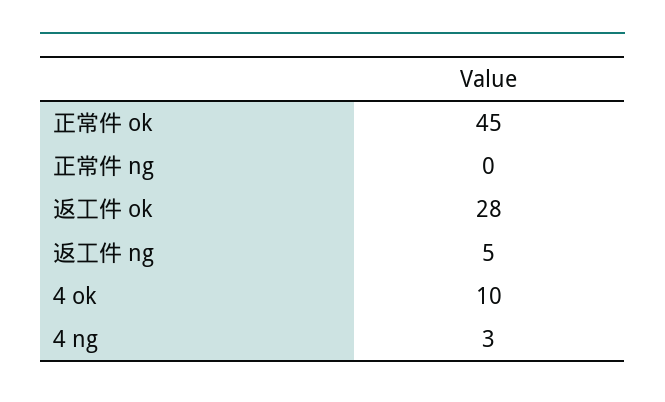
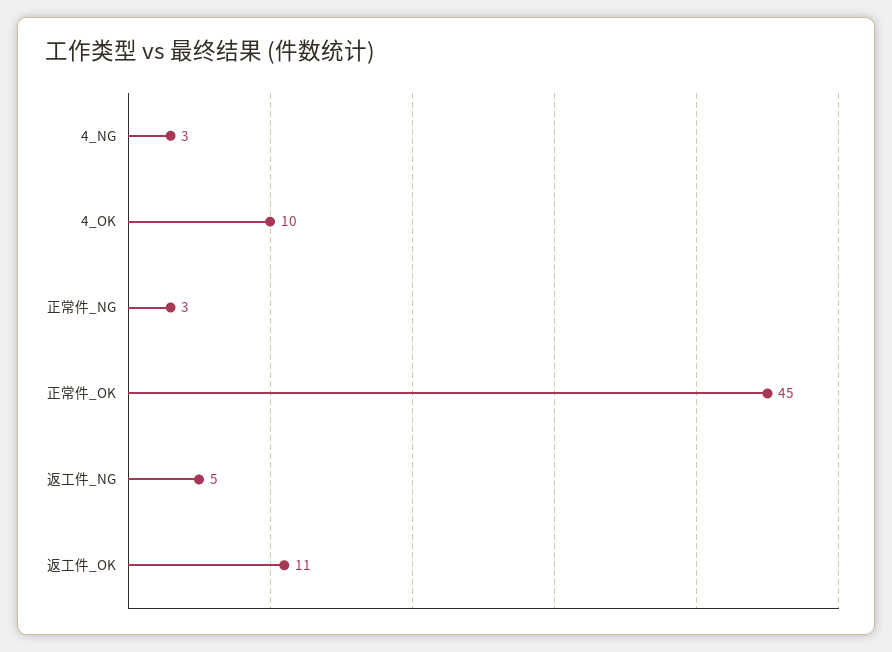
  {
    "正常件 ok": 45,
-   "正常件 ng": 0,
+   "正常件 ng": 3,
-   "返工件 ok": 28,
+   "返工件 ok": 11,
    "返工件 ng": 5,
    "4 ok": 10,
    "4 ng": 3
  }

